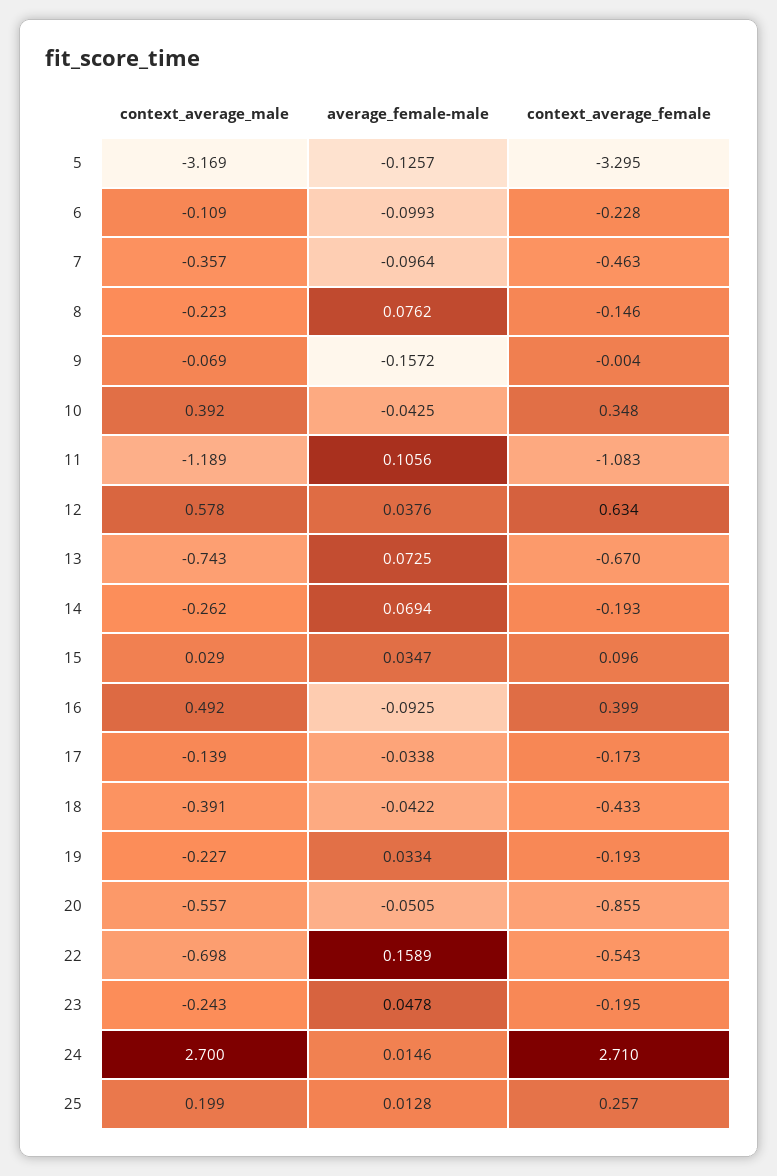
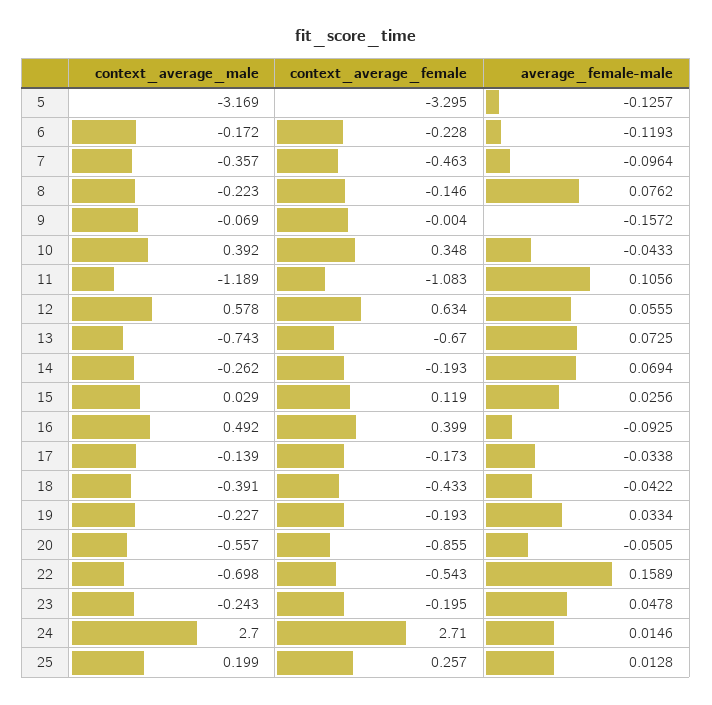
  {
    "context_average_male": {
      "5": -3.169,
-     "6": -0.109,
+     "6": -0.172,
      "7": -0.357,
      "8": -0.223,
      "9": -0.069,
      "10": 0.392,
      "11": -1.189,
      "12": 0.578,
      "13": -0.743,
      "14": -0.262,
      "15": 0.029,
      "16": 0.492,
      "17": -0.139,
      "18": -0.391,
      "19": -0.227,
      "20": -0.557,
      "22": -0.698,
      "23": -0.243,
      "24": 2.7,
      "25": 0.199
    },
    "average_female-male": {
      "5": -0.1257,
-     "6": -0.0993,
+     "6": -0.1193,
      "7": -0.0964,
      "8": 0.0762,
      "9": -0.1572,
-     "10": -0.0425,
+     "10": -0.0433,
      "11": 0.1056,
-     "12": 0.0376,
+     "12": 0.0555,
      "13": 0.0725,
      "14": 0.0694,
-     "15": 0.0347,
+     "15": 0.0256,
      "16": -0.0925,
      "17": -0.0338,
      "18": -0.0422,
      "19": 0.0334,
      "20": -0.0505,
      "22": 0.1589,
      "23": 0.0478,
      "24": 0.0146,
      "25": 0.0128
    },
    "context_average_female": {
      "5": -3.295,
      "6": -0.228,
      "7": -0.463,
      "8": -0.146,
      "9": -0.004,
      "10": 0.348,
      "11": -1.083,
      "12": 0.634,
      "13": -0.67,
      "14": -0.193,
-     "15": 0.096,
+     "15": 0.119,
      "16": 0.399,
      "17": -0.173,
      "18": -0.433,
      "19": -0.193,
      "20": -0.855,
      "22": -0.543,
      "23": -0.195,
      "24": 2.71,
      "25": 0.257
    }
  }

